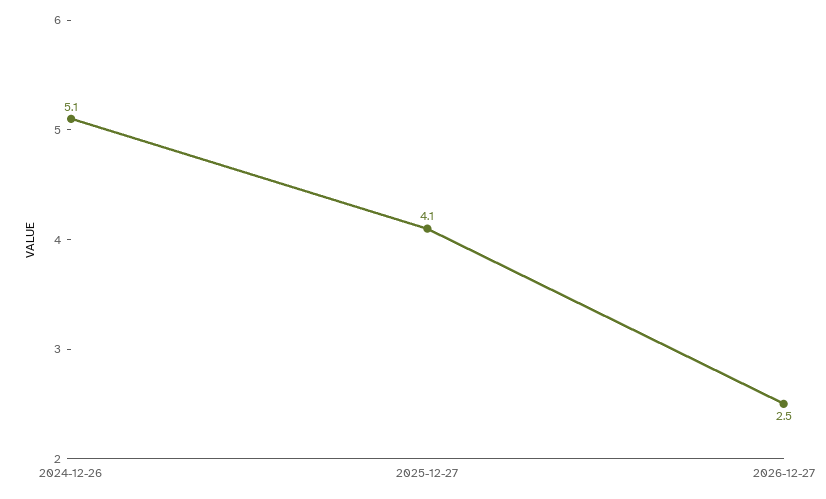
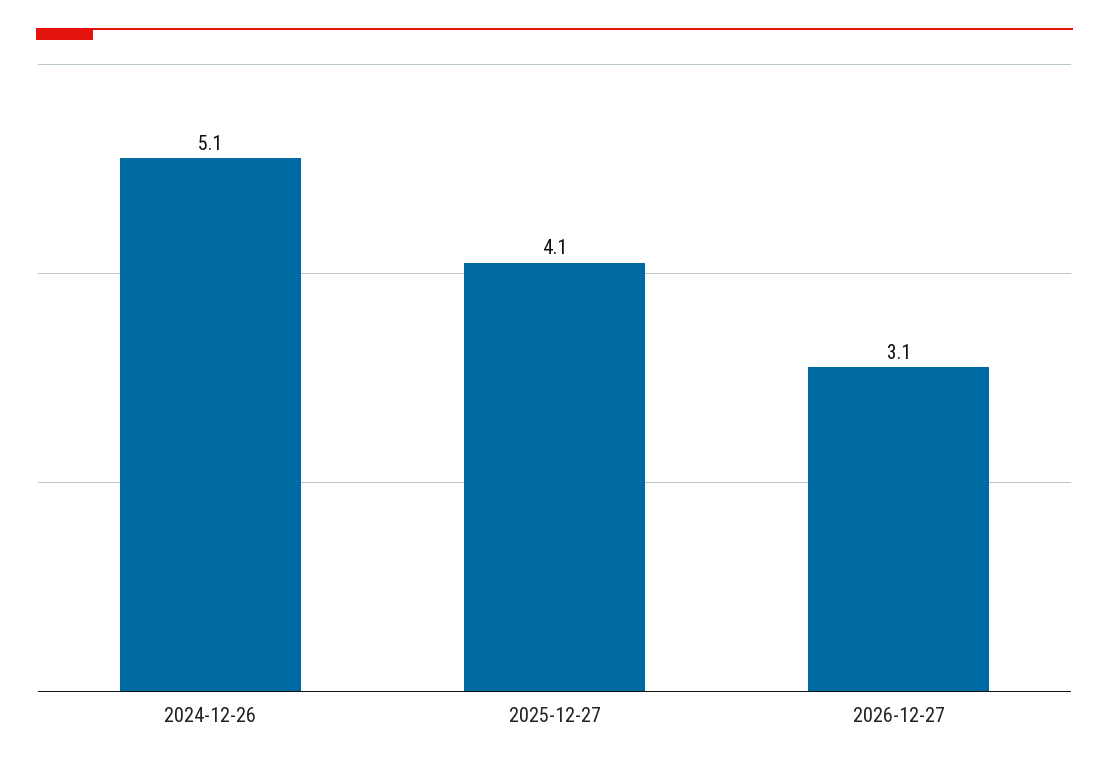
  {
    "2024-12-26": 5.1,
    "2025-12-27": 4.1,
-   "2026-12-27": 2.5
+   "2026-12-27": 3.1
  }

